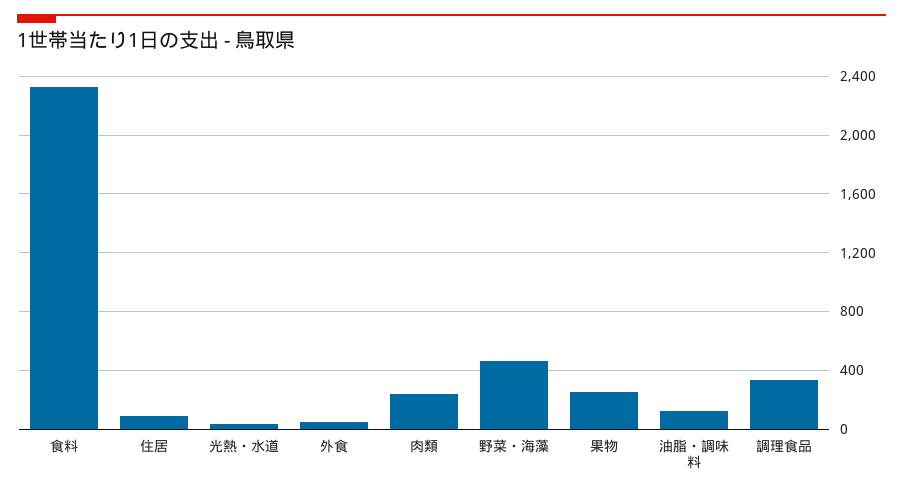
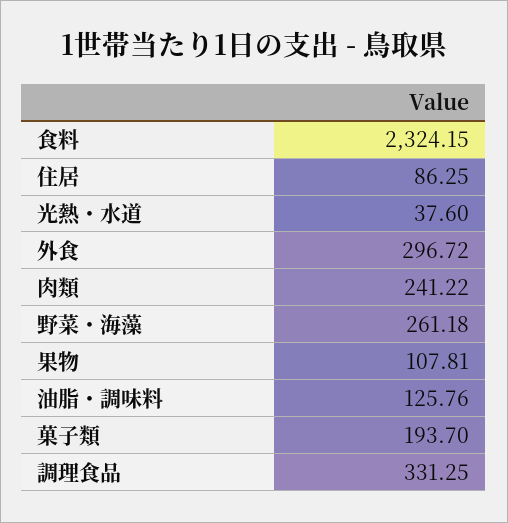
  {
    "食料": 2324.15,
    "住居": 86.25,
    "光熱・水道": 37.6,
-   "外食": 50,
+   "外食": 296.72,
    "肉類": 241.22,
-   "野菜・海藻": 450,
+   "野菜・海藻": 261.18,
-   "果物": 250,
+   "果物": 107.81,
    "油脂・調味料": 125.76,
-   "調理食品": 331.25
+   "調理食品": 331.25,
+   "菓子類": 193.7
  }

